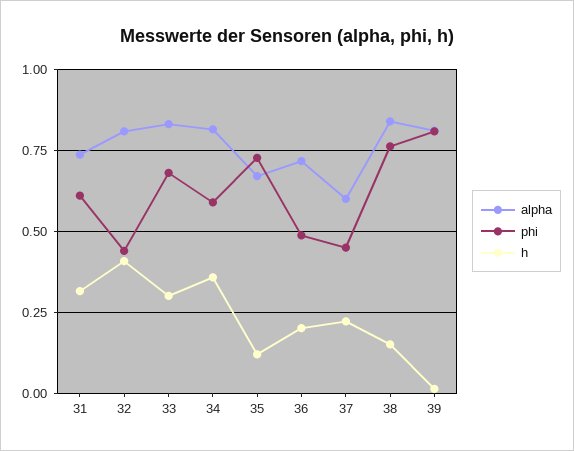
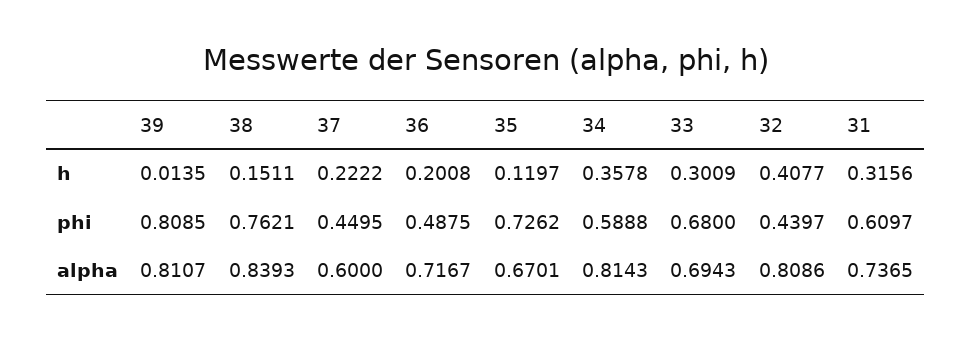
  {
    "alpha": {
      "31": 0.7365,
      "32": 0.8086,
-     "33": 0.825,
+     "33": 0.6943,
      "34": 0.8143,
      "35": 0.6701,
      "36": 0.7167,
      "37": 0.6,
      "38": 0.8393,
      "39": 0.8107
    },
    "phi": {
      "31": 0.6097,
      "32": 0.4397,
      "33": 0.68,
      "34": 0.5888,
      "35": 0.7262,
      "36": 0.4875,
      "37": 0.4495,
      "38": 0.7621,
      "39": 0.8085
    },
    "h": {
      "31": 0.3156,
      "32": 0.4077,
      "33": 0.3009,
      "34": 0.3578,
      "35": 0.1197,
      "36": 0.2008,
      "37": 0.2222,
      "38": 0.1511,
      "39": 0.0135
    }
  }

